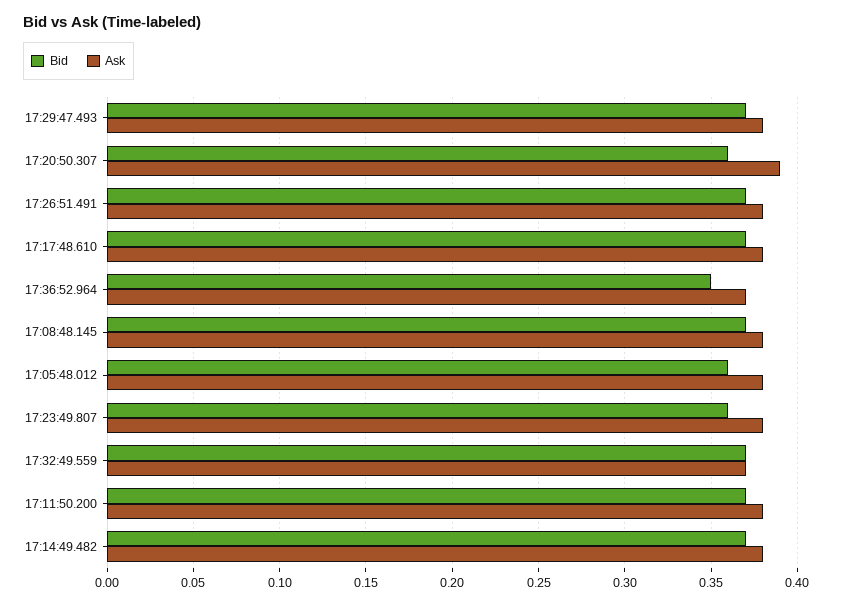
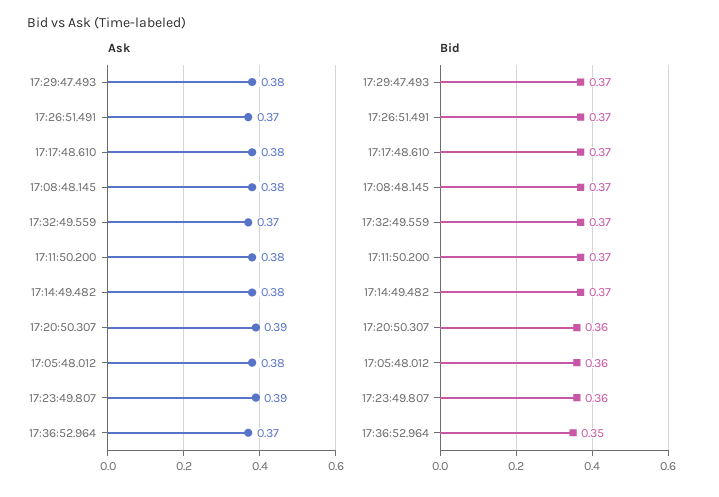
  {
    "Bid": {
      "17:29:47.493": 0.37,
      "17:20:50.307": 0.36,
      "17:26:51.491": 0.37,
      "17:17:48.610": 0.37,
      "17:36:52.964": 0.35,
      "17:08:48.145": 0.37,
      "17:05:48.012": 0.36,
      "17:23:49.807": 0.36,
      "17:32:49.559": 0.37,
      "17:11:50.200": 0.37,
      "17:14:49.482": 0.37
    },
    "Ask": {
      "17:29:47.493": 0.38,
      "17:20:50.307": 0.39,
-     "17:26:51.491": 0.38,
+     "17:26:51.491": 0.37,
      "17:17:48.610": 0.38,
      "17:36:52.964": 0.37,
      "17:08:48.145": 0.38,
      "17:05:48.012": 0.38,
-     "17:23:49.807": 0.38,
+     "17:23:49.807": 0.39,
      "17:32:49.559": 0.37,
      "17:11:50.200": 0.38,
      "17:14:49.482": 0.38
    }
  }

